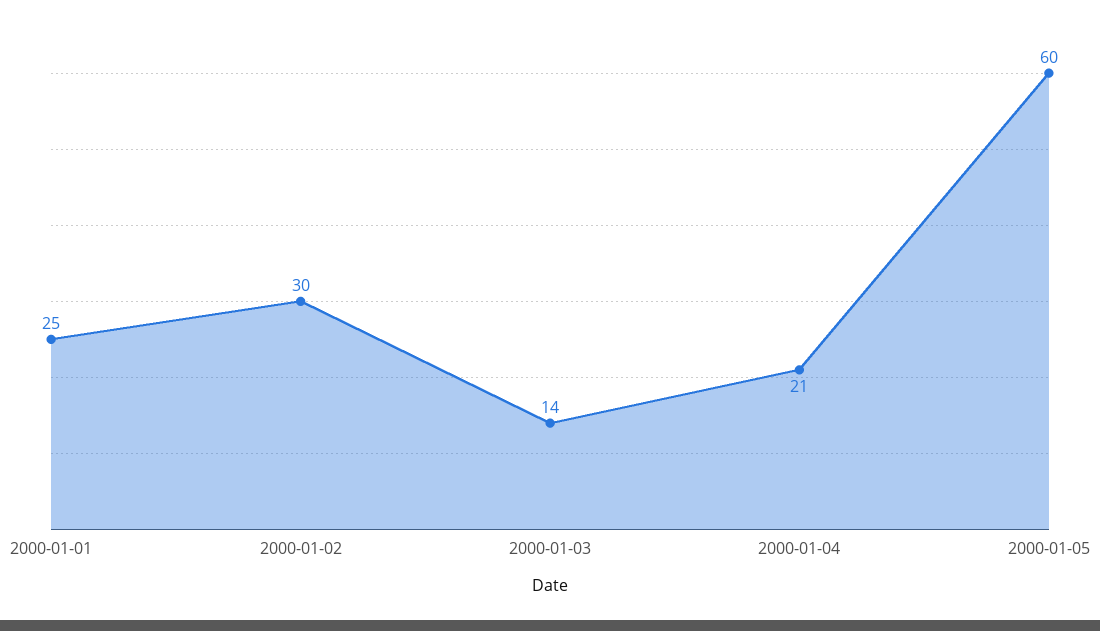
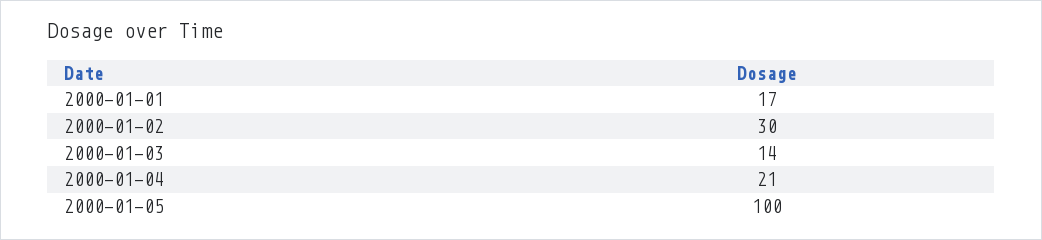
  {
-   "2000-01-01": 25,
+   "2000-01-01": 17,
    "2000-01-02": 30,
    "2000-01-03": 14,
    "2000-01-04": 21,
-   "2000-01-05": 60
+   "2000-01-05": 100
  }

